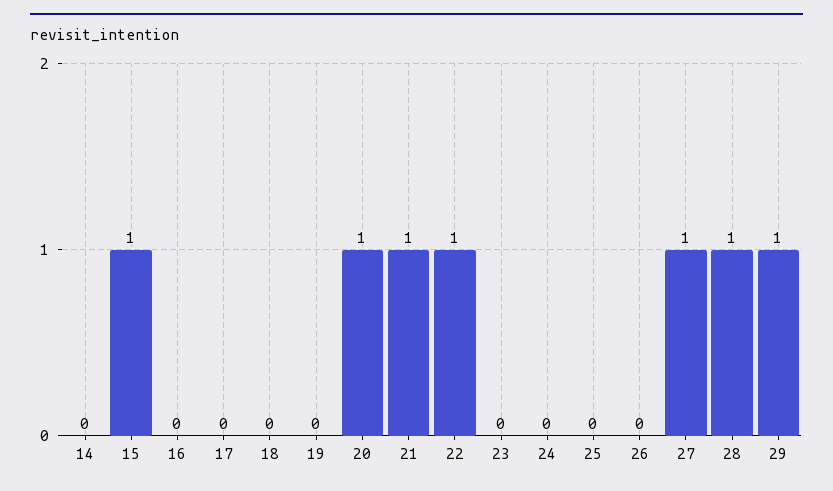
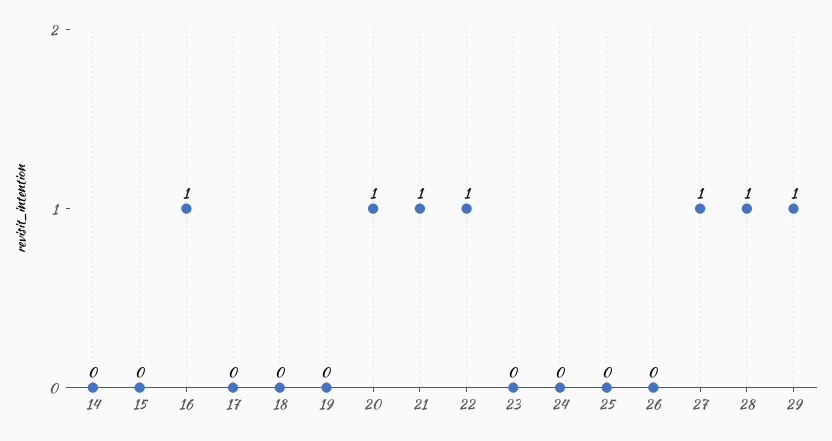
  {
    "14": 0,
-   "15": 1,
+   "15": 0,
-   "16": 0,
+   "16": 1,
    "17": 0,
    "18": 0,
    "19": 0,
    "20": 1,
    "21": 1,
    "22": 1,
    "23": 0,
    "24": 0,
    "25": 0,
    "26": 0,
    "27": 1,
    "28": 1,
    "29": 1
  }

